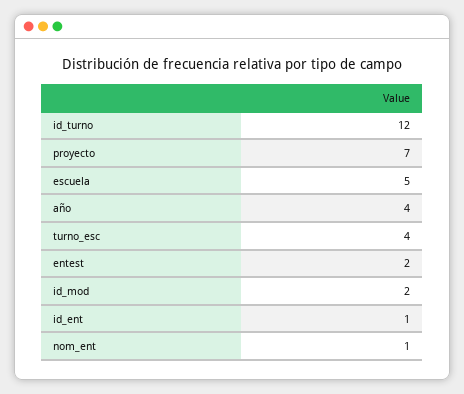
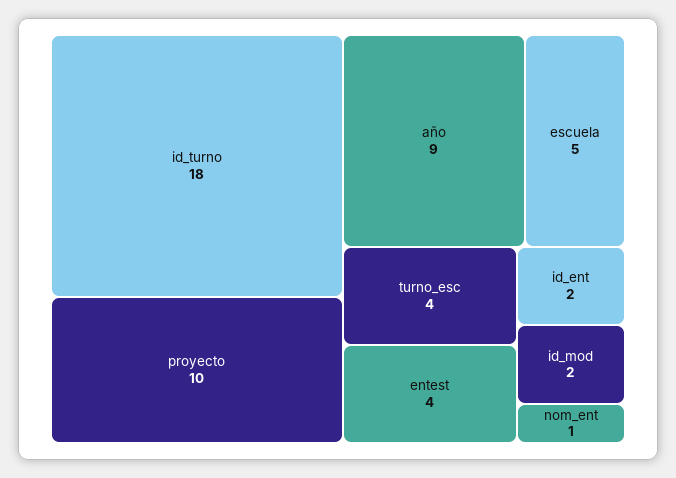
  {
-   "id_turno": 12,
+   "id_turno": 18,
-   "proyecto": 7,
+   "proyecto": 10,
    "escuela": 5,
-   "año": 4,
+   "año": 9,
    "turno_esc": 4,
-   "entest": 2,
+   "entest": 4,
    "id_mod": 2,
-   "id_ent": 1,
+   "id_ent": 2,
    "nom_ent": 1
  }

